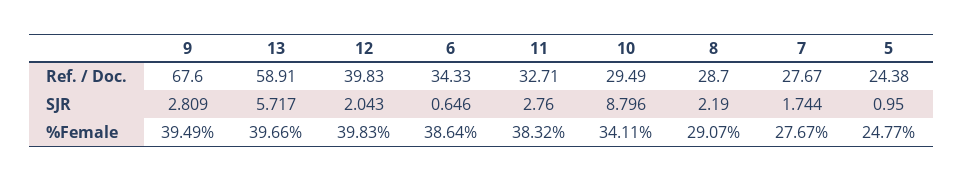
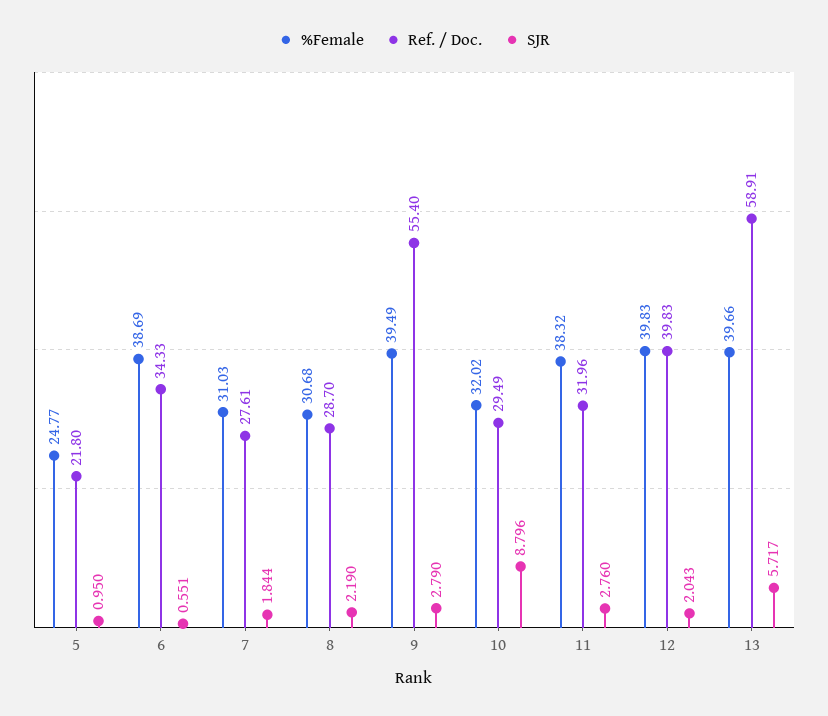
  {
    "Ref. / Doc.": {
-     "9": 67.6,
+     "9": 55.4,
      "13": 58.91,
      "12": 39.83,
      "6": 34.33,
-     "11": 32.71,
+     "11": 31.96,
      "10": 29.49,
      "8": 28.7,
-     "7": 27.67,
+     "7": 27.61,
-     "5": 24.38
+     "5": 21.8
    },
    "SJR": {
-     "9": 2.809,
+     "9": 2.79,
      "13": 5.717,
      "12": 2.043,
-     "6": 0.646,
+     "6": 0.551,
      "11": 2.76,
      "10": 8.796,
      "8": 2.19,
-     "7": 1.744,
+     "7": 1.844,
      "5": 0.95
    },
    "%Female": {
      "9": 39.49,
      "13": 39.66,
      "12": 39.83,
-     "6": 38.64,
+     "6": 38.69,
      "11": 38.32,
-     "10": 34.11,
+     "10": 32.02,
-     "8": 29.07,
+     "8": 30.68,
-     "7": 27.67,
+     "7": 31.03,
      "5": 24.77
    }
  }

